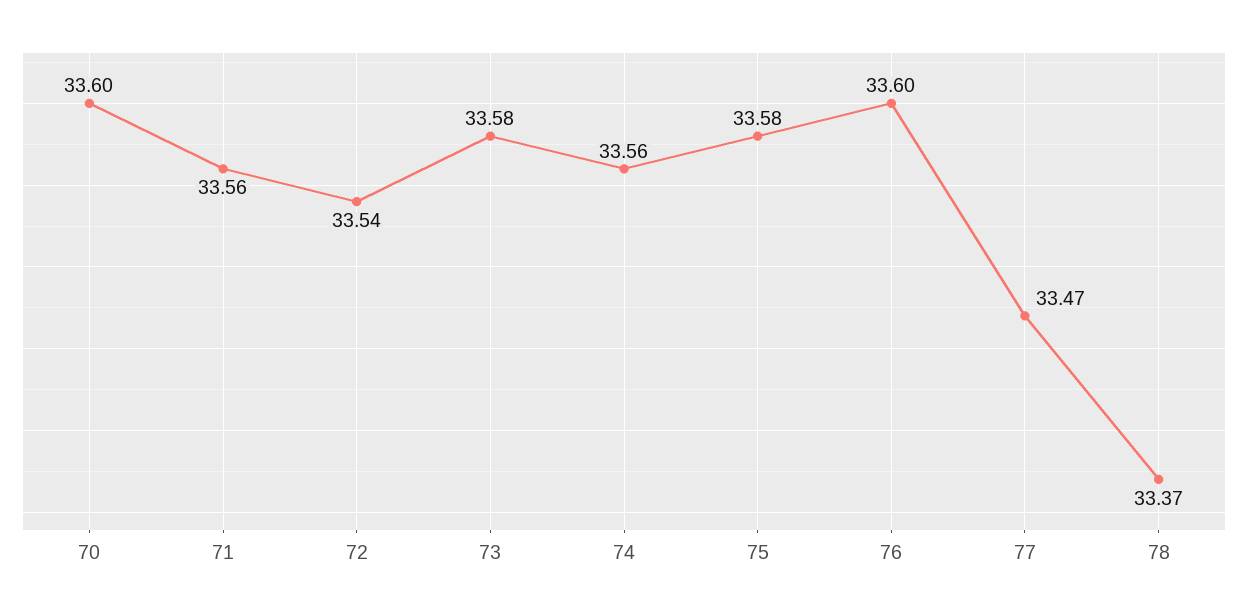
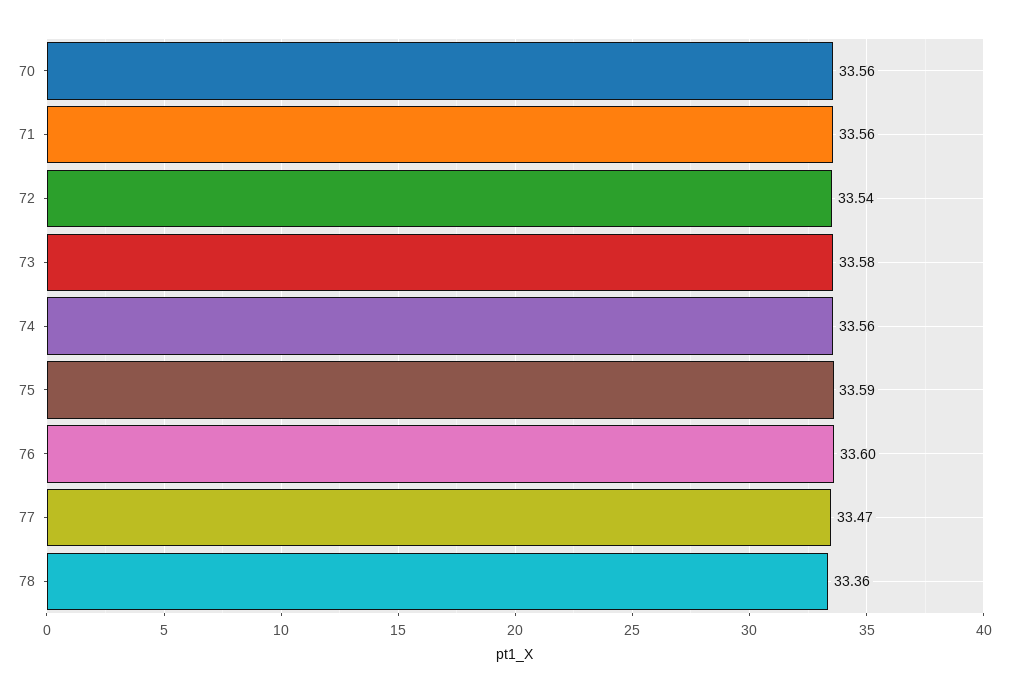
  {
-   "70": 33.6,
+   "70": 33.56,
    "71": 33.56,
    "72": 33.54,
    "73": 33.58,
    "74": 33.56,
-   "75": 33.58,
+   "75": 33.59,
    "76": 33.6,
    "77": 33.47,
-   "78": 33.37
+   "78": 33.36
  }

